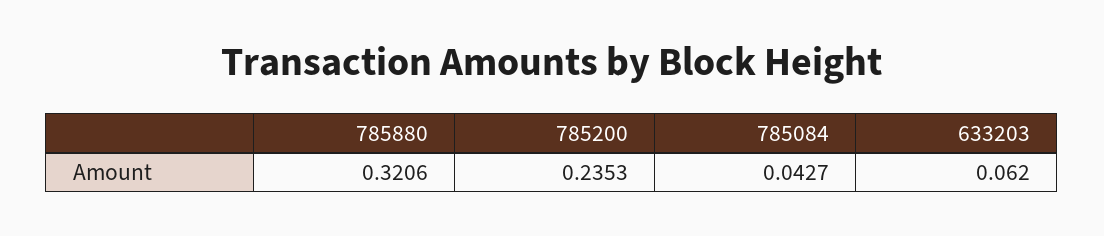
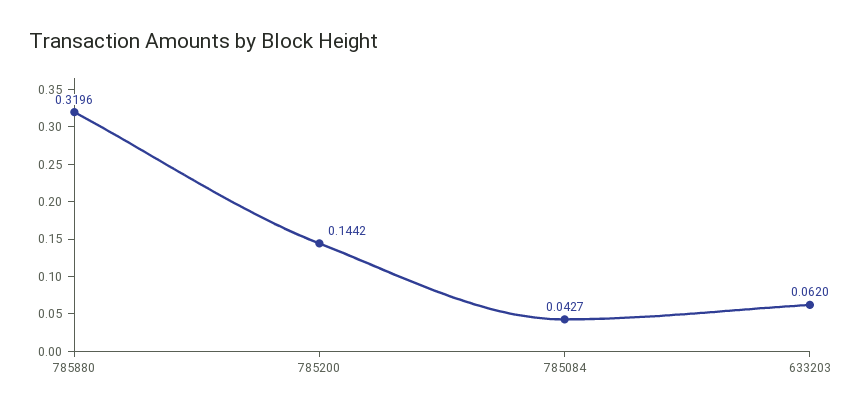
  {
-   "785880": 0.3206,
+   "785880": 0.3196,
-   "785200": 0.2353,
+   "785200": 0.1442,
    "785084": 0.0427,
    "633203": 0.062
  }

